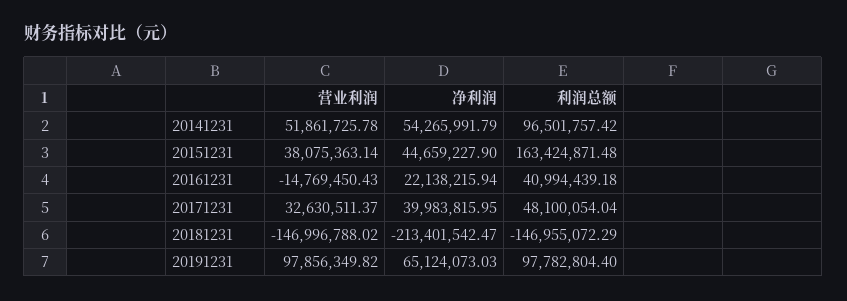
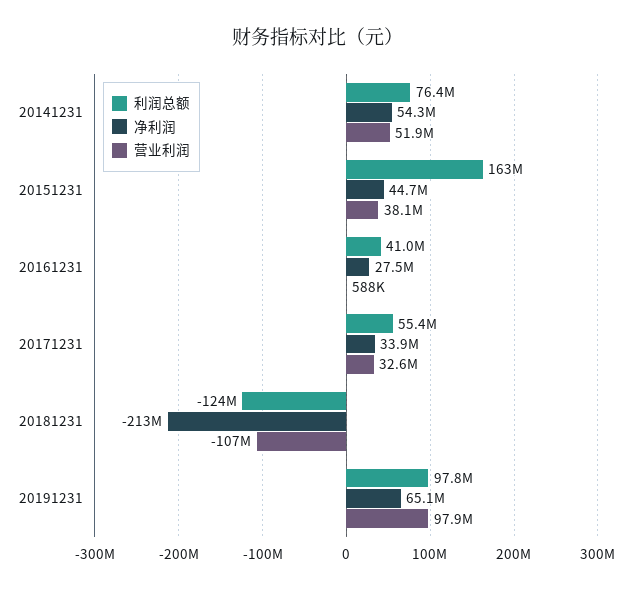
  {
    "营业利润": {
      "20141231": 51861725.78,
      "20151231": 38075363.14,
-     "20161231": -14769450.43,
+     "20161231": 588000,
      "20171231": 32630511.37,
-     "20181231": -146996788.02,
+     "20181231": -107000000,
      "20191231": 97856349.82
    },
    "净利润": {
      "20141231": 54265991.79,
      "20151231": 44659227.9,
-     "20161231": 22138215.94,
+     "20161231": 27500000,
-     "20171231": 39983815.95,
+     "20171231": 33900000,
      "20181231": -213401542.47,
      "20191231": 65124073.03
    },
    "利润总额": {
-     "20141231": 96501757.42,
+     "20141231": 76400000,
      "20151231": 163424871.48,
      "20161231": 40994439.18,
-     "20171231": 48100054.04,
+     "20171231": 55400000,
-     "20181231": -146955072.29,
+     "20181231": -124000000,
      "20191231": 97782804.4
    }
  }

